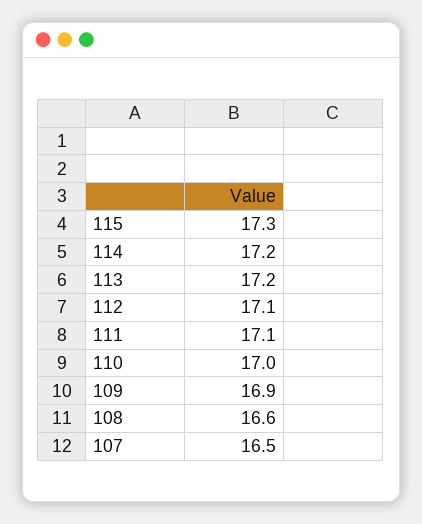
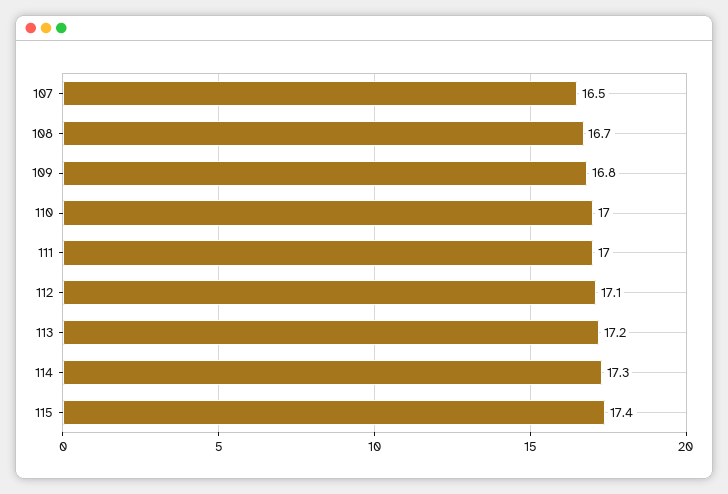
  {
-   "115": 17.3,
+   "115": 17.4,
-   "114": 17.2,
+   "114": 17.3,
    "113": 17.2,
    "112": 17.1,
-   "111": 17.1,
+   "111": 17,
    "110": 17,
-   "109": 16.9,
+   "109": 16.8,
-   "108": 16.6,
+   "108": 16.7,
    "107": 16.5
  }

